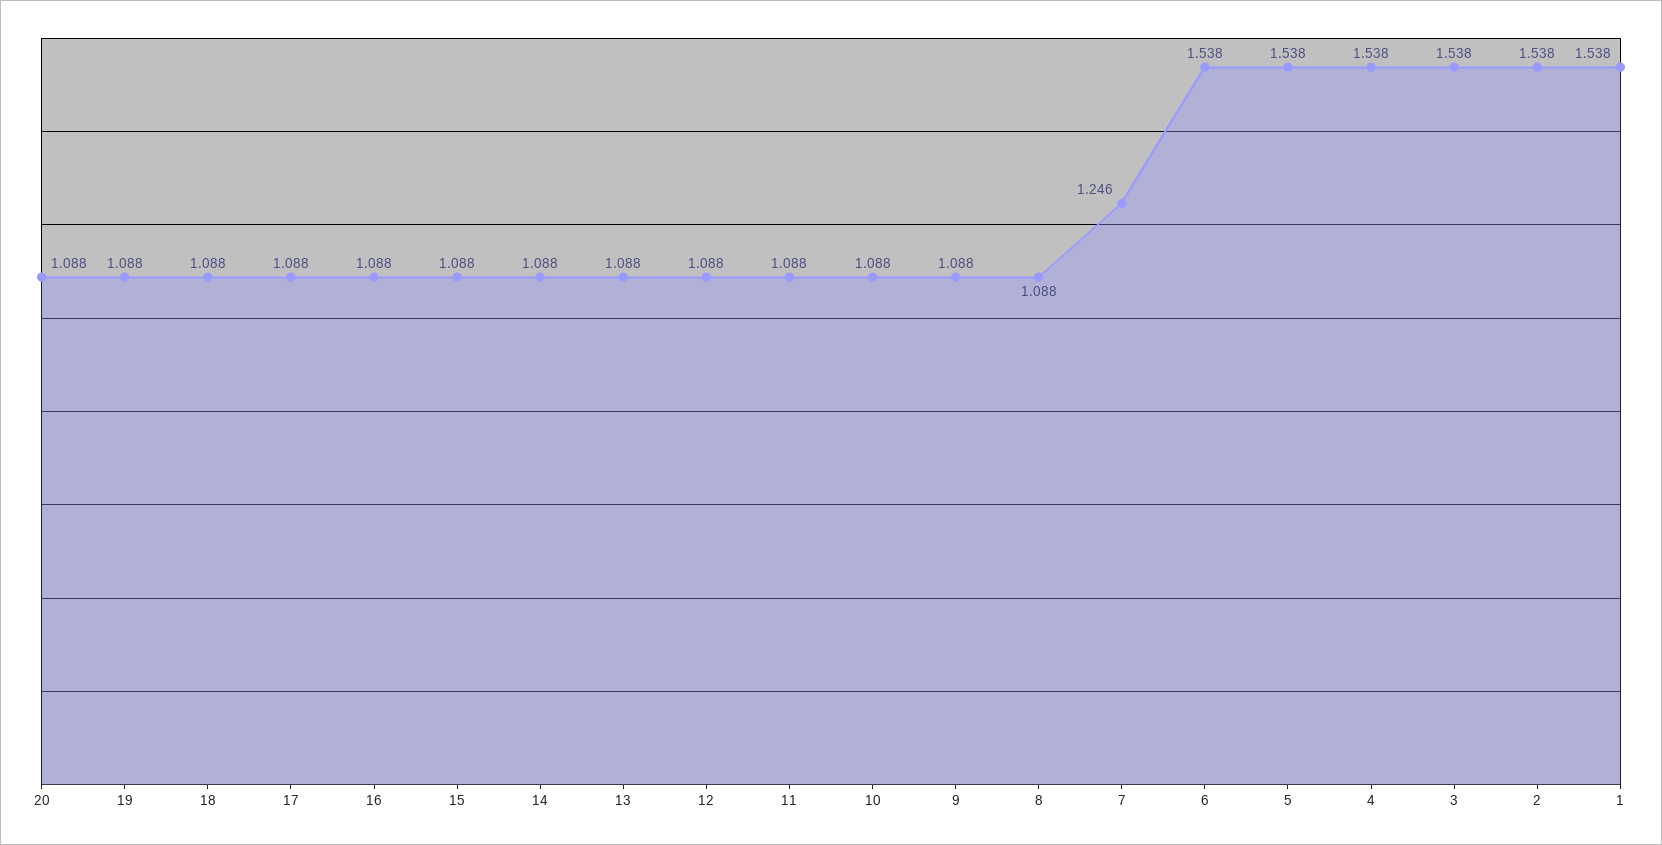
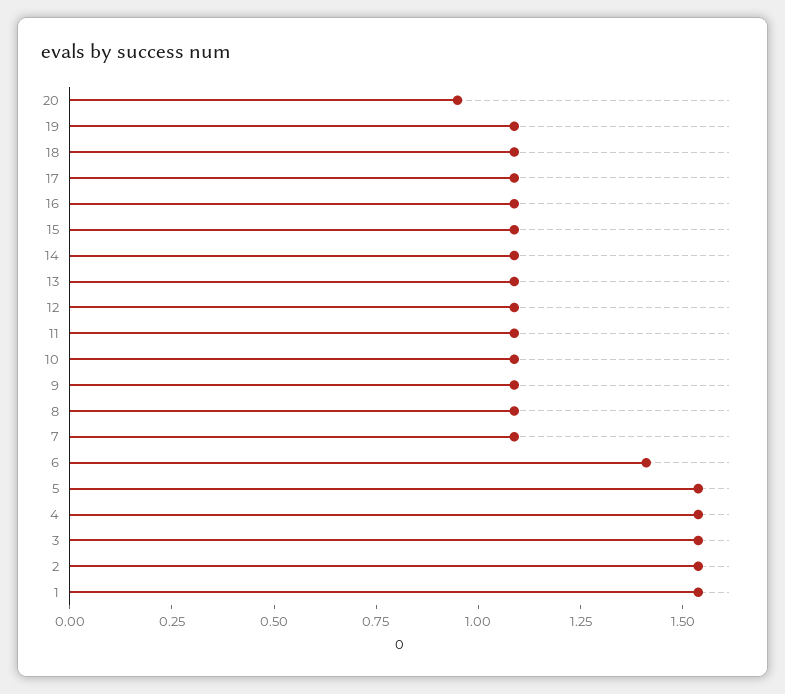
  {
-   "20": 1.088,
+   "20": 0.95,
    "19": 1.088,
    "18": 1.088,
    "17": 1.088,
    "16": 1.088,
    "15": 1.088,
    "14": 1.088,
    "13": 1.088,
    "12": 1.088,
    "11": 1.088,
    "10": 1.088,
    "9": 1.088,
    "8": 1.088,
-   "7": 1.246,
+   "7": 1.1,
-   "6": 1.538,
+   "6": 1.4,
    "5": 1.538,
    "4": 1.538,
    "3": 1.538,
    "2": 1.538,
    "1": 1.538
  }

